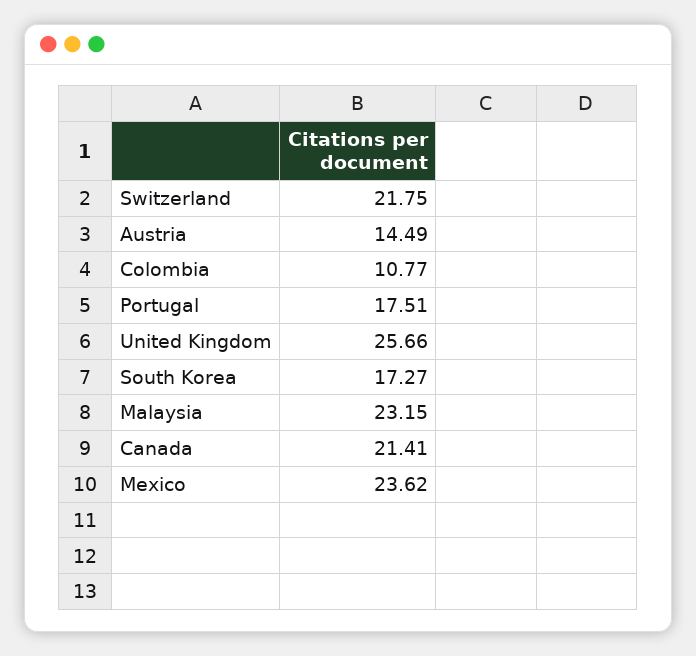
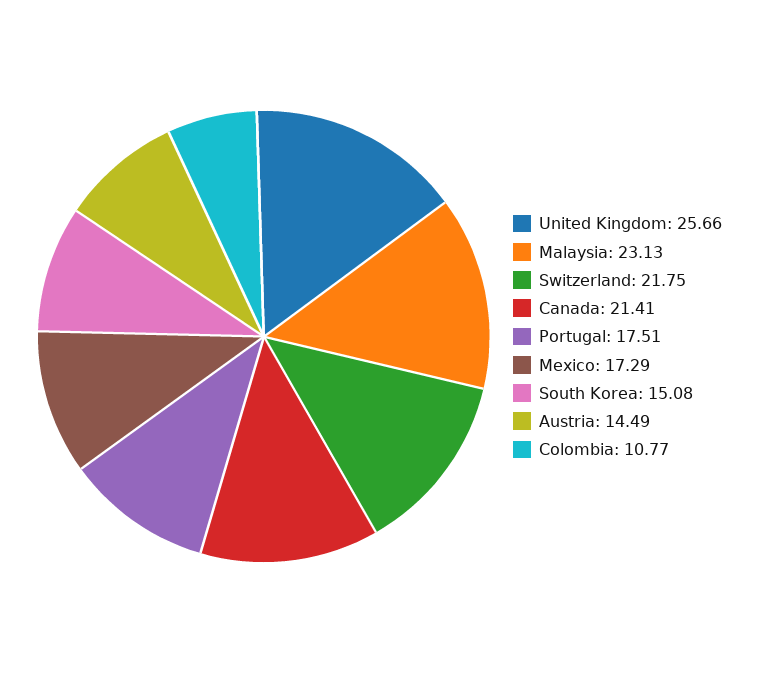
  {
    "Switzerland": 21.75,
    "Austria": 14.49,
    "Colombia": 10.77,
    "Portugal": 17.51,
    "United Kingdom": 25.66,
-   "South Korea": 17.27,
+   "South Korea": 15.08,
-   "Malaysia": 23.15,
+   "Malaysia": 23.13,
    "Canada": 21.41,
-   "Mexico": 23.62
+   "Mexico": 17.29
  }

